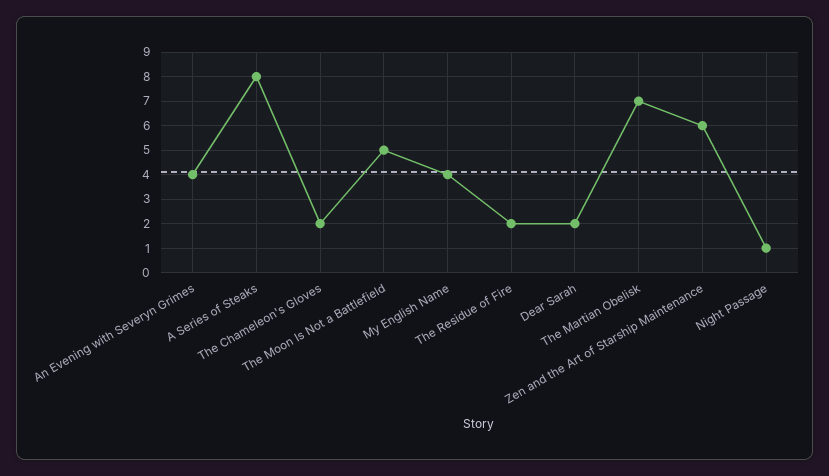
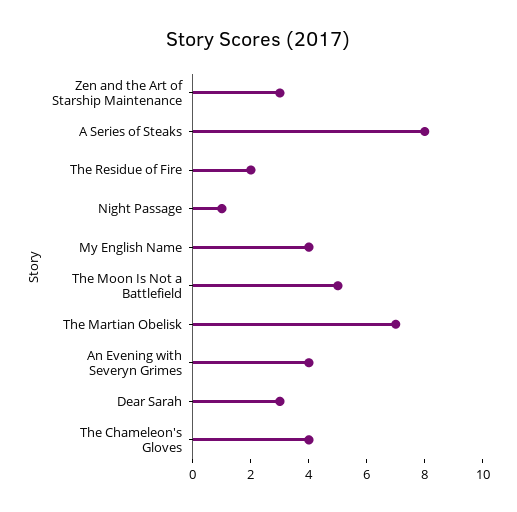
  {
    "An Evening with Severyn Grimes": 4,
    "A Series of Steaks": 8,
-   "The Chameleon's Gloves": 2,
+   "The Chameleon's Gloves": 4,
    "The Moon Is Not a Battlefield": 5,
    "My English Name": 4,
    "The Residue of Fire": 2,
-   "Dear Sarah": 2,
+   "Dear Sarah": 3,
    "The Martian Obelisk": 7,
-   "Zen and the Art of Starship Maintenance": 6,
+   "Zen and the Art of Starship Maintenance": 3,
    "Night Passage": 1
  }

